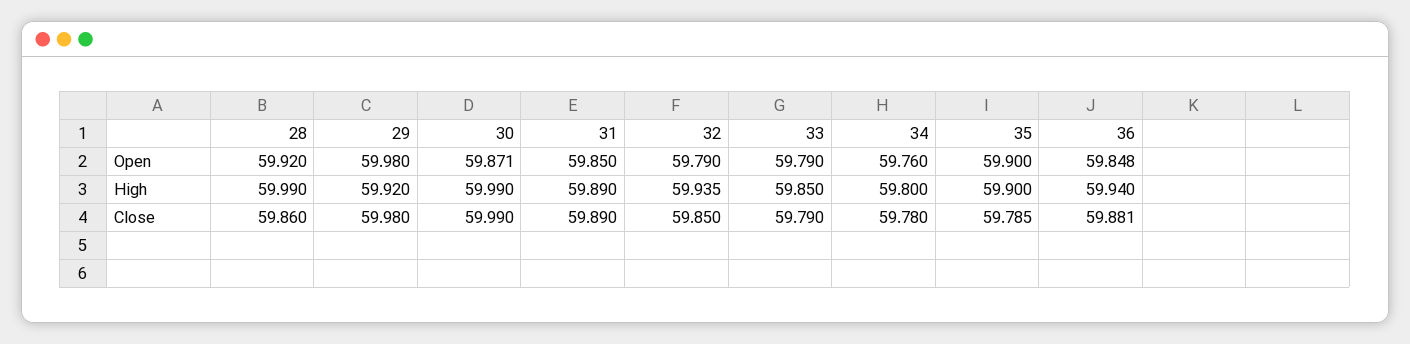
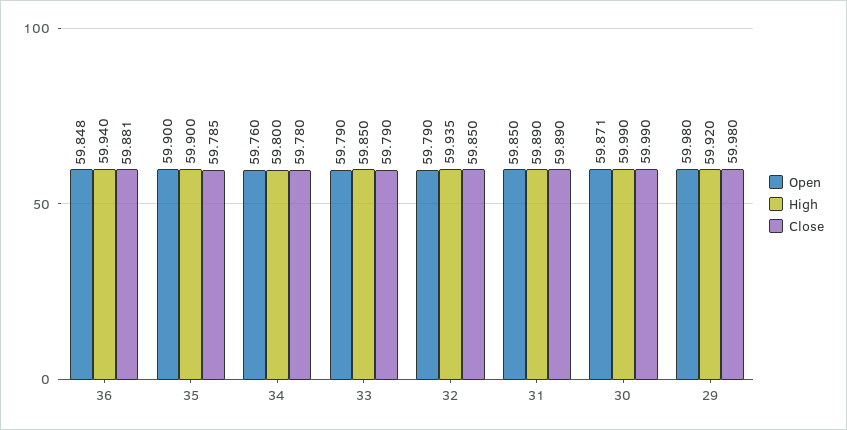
  {
    "Open": {
-     "28": 59.92,
      "29": 59.98,
      "30": 59.871,
      "31": 59.85,
      "32": 59.79,
      "33": 59.79,
      "34": 59.76,
      "35": 59.9,
      "36": 59.848
    },
    "High": {
-     "28": 59.99,
      "29": 59.92,
      "30": 59.99,
      "31": 59.89,
      "32": 59.935,
      "33": 59.85,
      "34": 59.8,
      "35": 59.9,
      "36": 59.94
    },
    "Close": {
-     "28": 59.86,
      "29": 59.98,
      "30": 59.99,
      "31": 59.89,
      "32": 59.85,
      "33": 59.79,
      "34": 59.78,
      "35": 59.785,
      "36": 59.881
    }
  }

